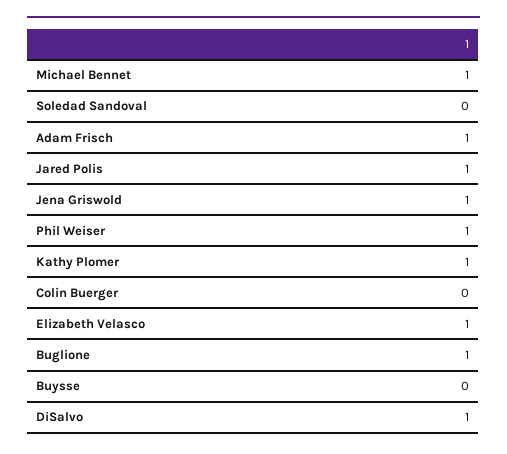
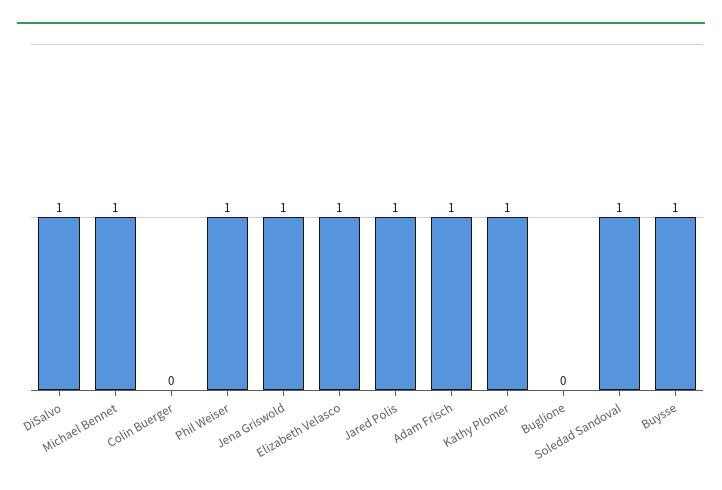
  {
    "Michael Bennet": 1,
-   "Soledad Sandoval": 0,
+   "Soledad Sandoval": 1,
    "Adam Frisch": 1,
    "Jared Polis": 1,
    "Jena Griswold": 1,
    "Phil Weiser": 1,
    "Kathy Plomer": 1,
    "Colin Buerger": 0,
    "Elizabeth Velasco": 1,
-   "Buglione": 1,
+   "Buglione": 0,
-   "Buysse": 0,
+   "Buysse": 1,
    "DiSalvo": 1
  }

